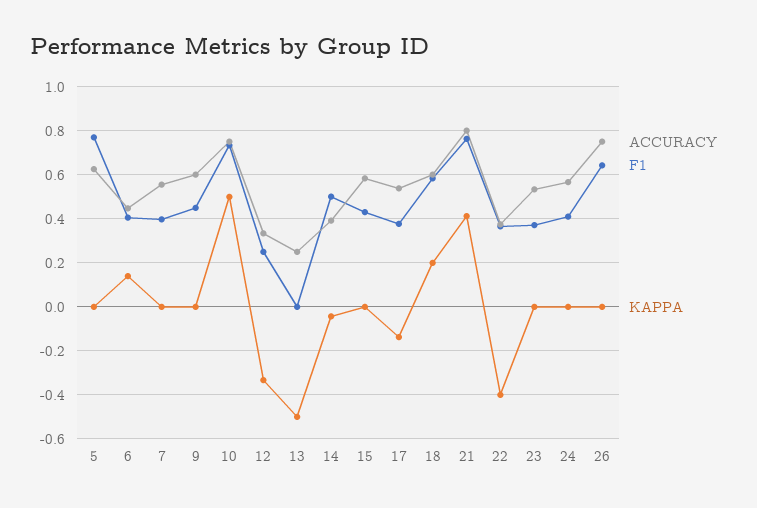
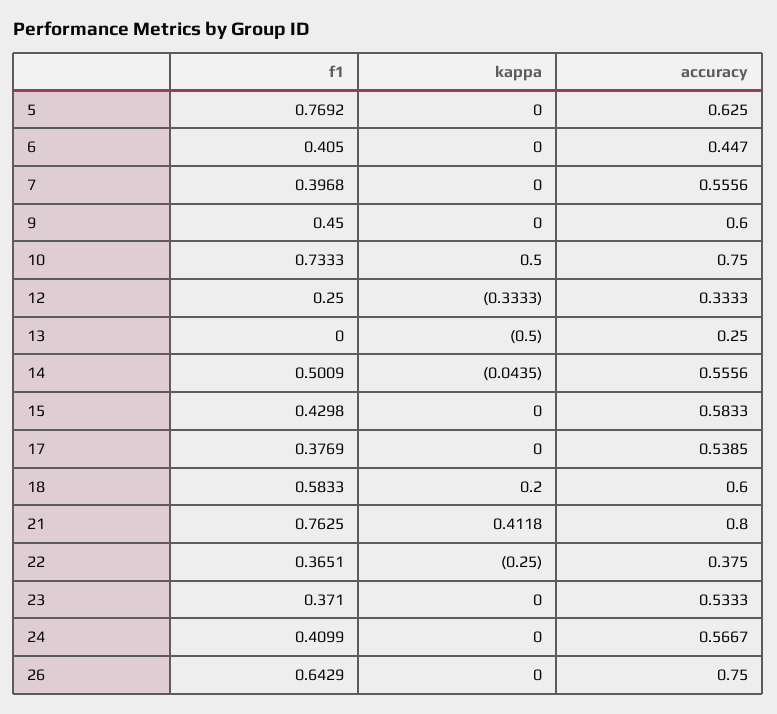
  {
    "ACCURACY": {
      "5": 0.625,
      "6": 0.447,
      "7": 0.5556,
      "9": 0.6,
      "10": 0.75,
      "12": 0.3333,
      "13": 0.25,
-     "14": 0.4,
+     "14": 0.5556,
      "15": 0.5833,
      "17": 0.5385,
      "18": 0.6,
      "21": 0.8,
      "22": 0.375,
      "23": 0.5333,
      "24": 0.5667,
      "26": 0.75
    },
    "F1": {
      "5": 0.7692,
      "6": 0.405,
      "7": 0.3968,
      "9": 0.45,
      "10": 0.7333,
      "12": 0.25,
      "13": 0,
      "14": 0.5009,
      "15": 0.4298,
      "17": 0.3769,
      "18": 0.5833,
      "21": 0.7625,
      "22": 0.3651,
      "23": 0.371,
      "24": 0.4099,
      "26": 0.6429
    },
    "KAPPA": {
      "5": 0,
-     "6": 0.15,
+     "6": 0,
      "7": 0,
      "9": 0,
      "10": 0.5,
      "12": -0.3333,
      "13": -0.5,
      "14": -0.0435,
      "15": 0,
-     "17": -0.15,
+     "17": 0,
      "18": 0.2,
      "21": 0.4118,
-     "22": -0.4,
+     "22": -0.25,
      "23": 0,
      "24": 0,
      "26": 0
    }
  }

